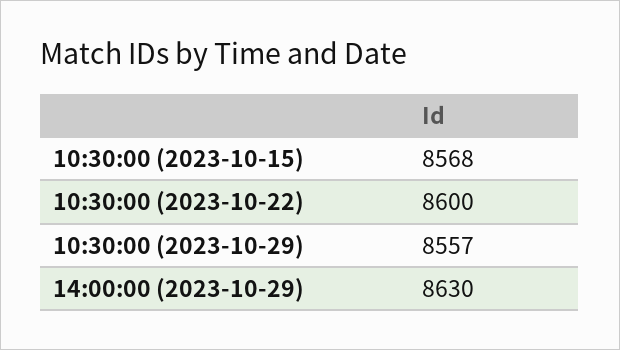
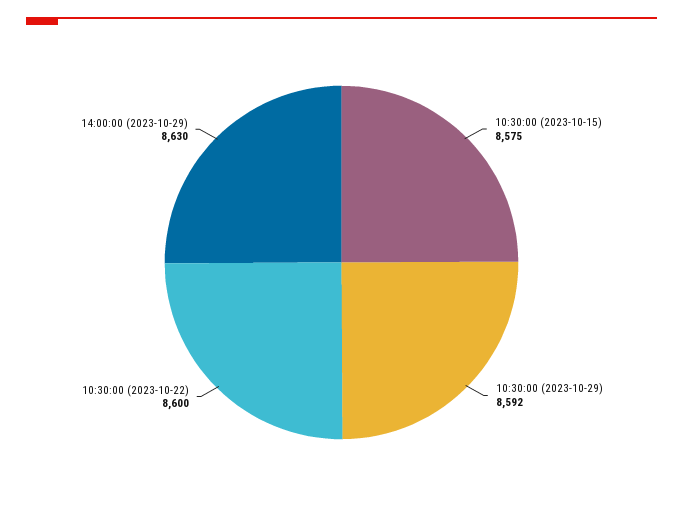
  {
-   "10:30:00 (2023-10-15)": 8568,
+   "10:30:00 (2023-10-15)": 8575,
    "10:30:00 (2023-10-22)": 8600,
-   "10:30:00 (2023-10-29)": 8557,
+   "10:30:00 (2023-10-29)": 8592,
    "14:00:00 (2023-10-29)": 8630
  }

